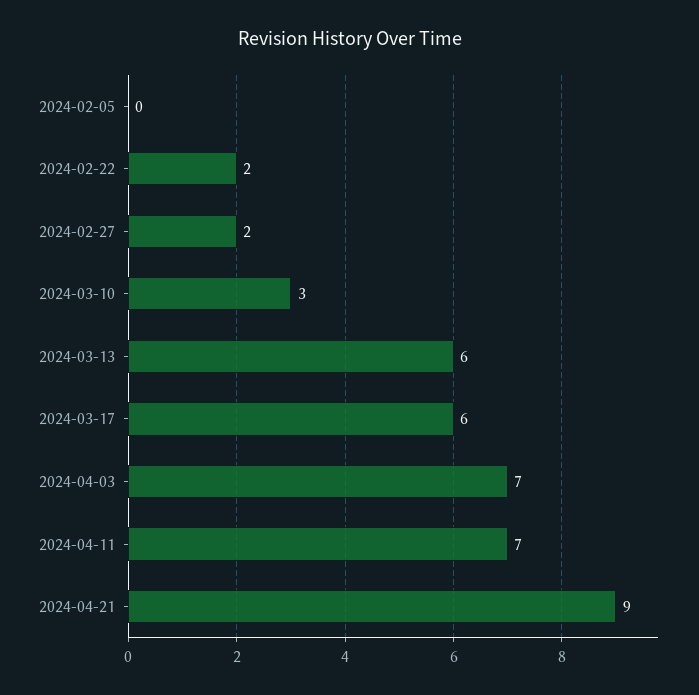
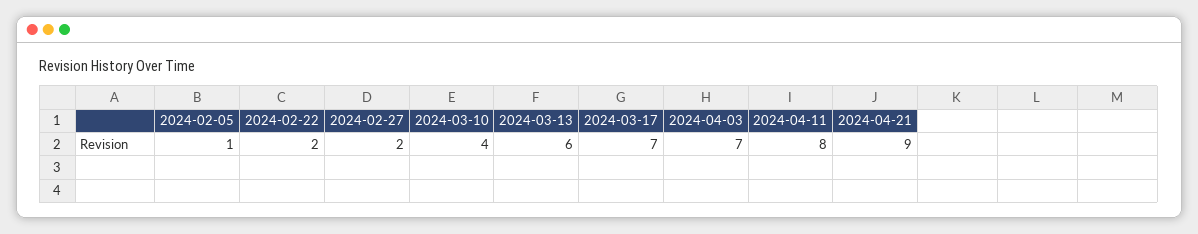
  {
-   "2024-02-05": 0,
+   "2024-02-05": 1,
    "2024-02-22": 2,
    "2024-02-27": 2,
-   "2024-03-10": 3,
+   "2024-03-10": 4,
    "2024-03-13": 6,
-   "2024-03-17": 6,
+   "2024-03-17": 7,
    "2024-04-03": 7,
-   "2024-04-11": 7,
+   "2024-04-11": 8,
    "2024-04-21": 9
  }

